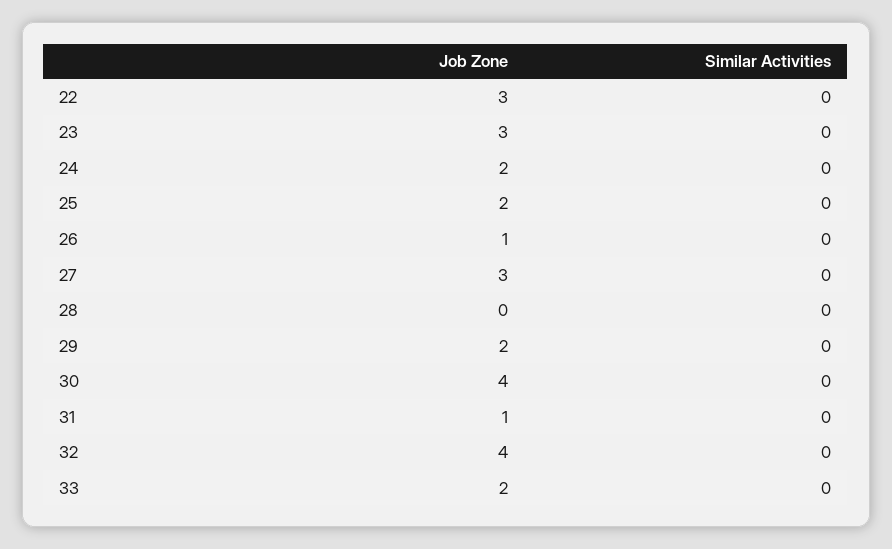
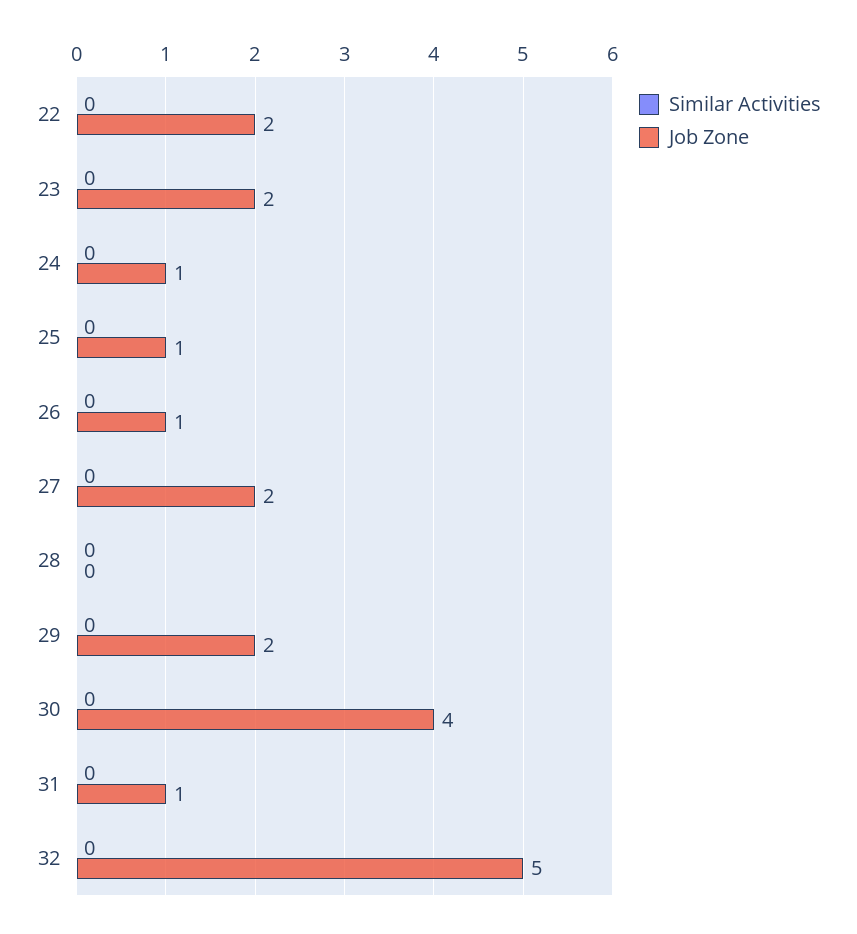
  {
    "Job Zone": {
-     "22": 3,
+     "22": 2,
-     "23": 3,
+     "23": 2,
-     "24": 2,
+     "24": 1,
-     "25": 2,
+     "25": 1,
      "26": 1,
-     "27": 3,
+     "27": 2,
      "28": 0,
      "29": 2,
      "30": 4,
      "31": 1,
-     "32": 4,
+     "32": 5
-     "33": 2
    },
    "Similar Activities": {
      "22": 0,
      "23": 0,
      "24": 0,
      "25": 0,
      "26": 0,
      "27": 0,
      "28": 0,
      "29": 0,
      "30": 0,
      "31": 0,
-     "32": 0,
+     "32": 0
-     "33": 0
    }
  }

